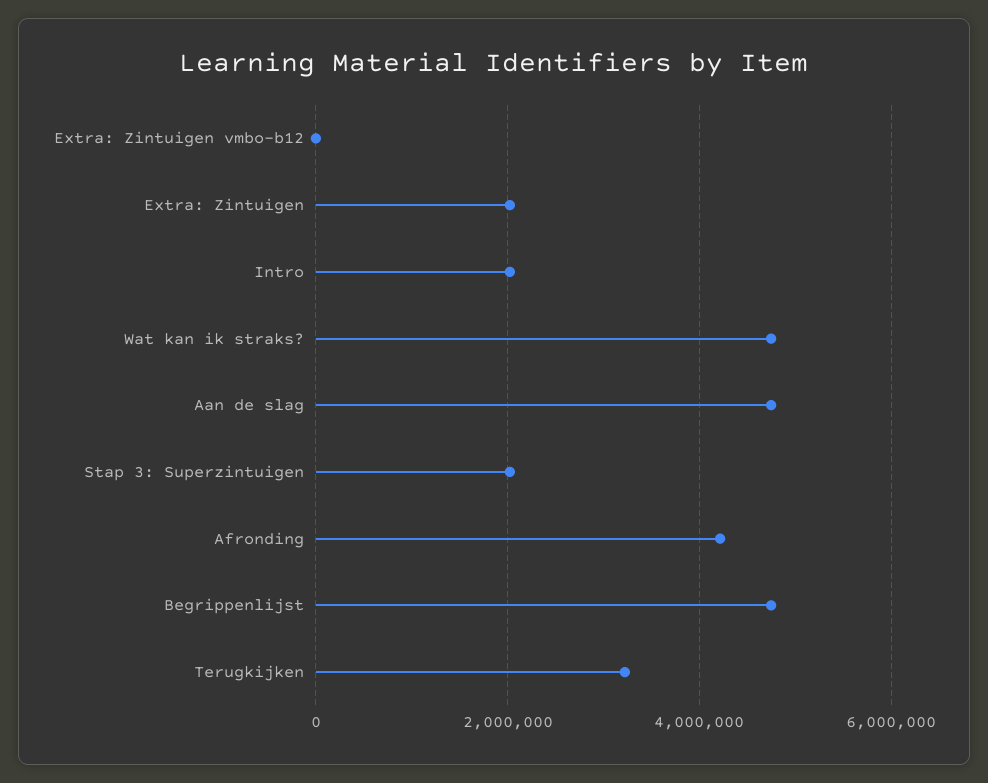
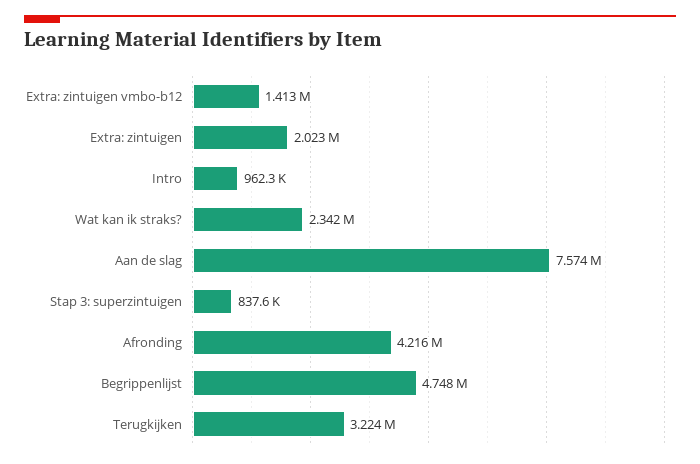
  {
-   "Extra: Zintuigen vmbo-b12": 0,
+   "Extra: Zintuigen vmbo-b12": 1413000,
    "Extra: Zintuigen": 2023000,
-   "Intro": 2000000,
+   "Intro": 962300,
-   "Wat kan ik straks?": 4800000,
+   "Wat kan ik straks?": 2342000,
-   "Aan de slag": 4800000,
+   "Aan de slag": 7574000,
-   "Stap 3: Superzintuigen": 2000000,
+   "Stap 3: Superzintuigen": 837600,
    "Afronding": 4216000,
    "Begrippenlijst": 4748000,
    "Terugkijken": 3224000
  }

